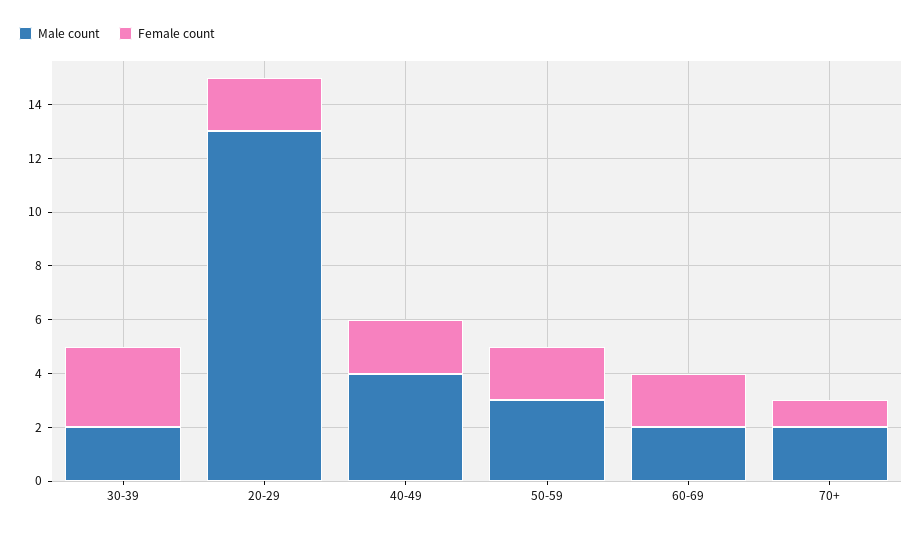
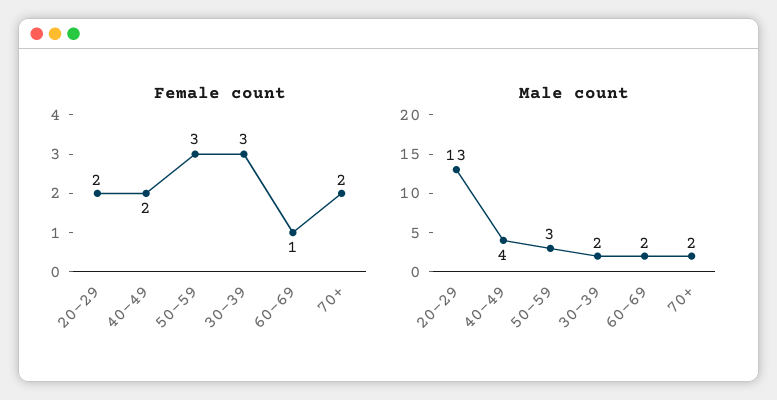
  {
    "Male count": {
      "30-39": 2,
      "20-29": 13,
      "40-49": 4,
      "50-59": 3,
      "60-69": 2,
      "70+": 2
    },
    "Female count": {
      "30-39": 3,
      "20-29": 2,
      "40-49": 2,
-     "50-59": 2,
+     "50-59": 3,
-     "60-69": 2,
+     "60-69": 1,
-     "70+": 1
+     "70+": 2
    }
  }

